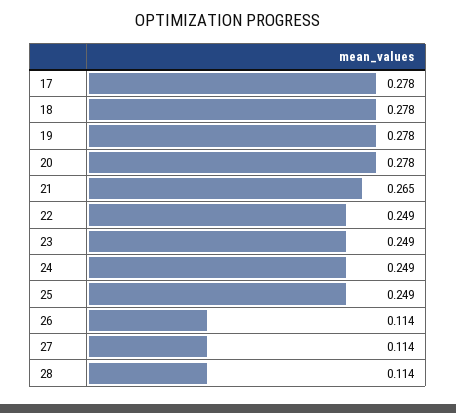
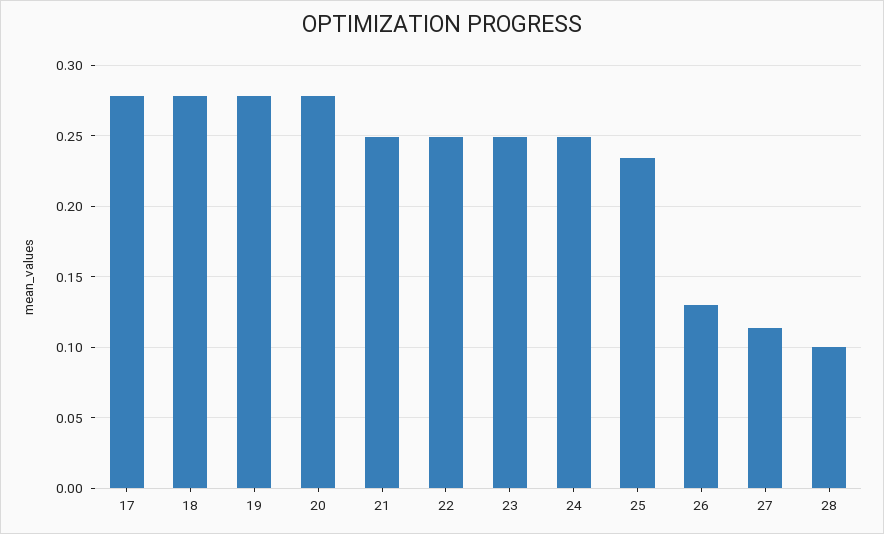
  {
    "17": 0.278,
    "18": 0.278,
    "19": 0.278,
    "20": 0.278,
-   "21": 0.265,
+   "21": 0.25,
    "22": 0.249,
    "23": 0.249,
    "24": 0.249,
-   "25": 0.249,
+   "25": 0.235,
-   "26": 0.114,
+   "26": 0.13,
    "27": 0.114,
-   "28": 0.114
+   "28": 0.1
  }

